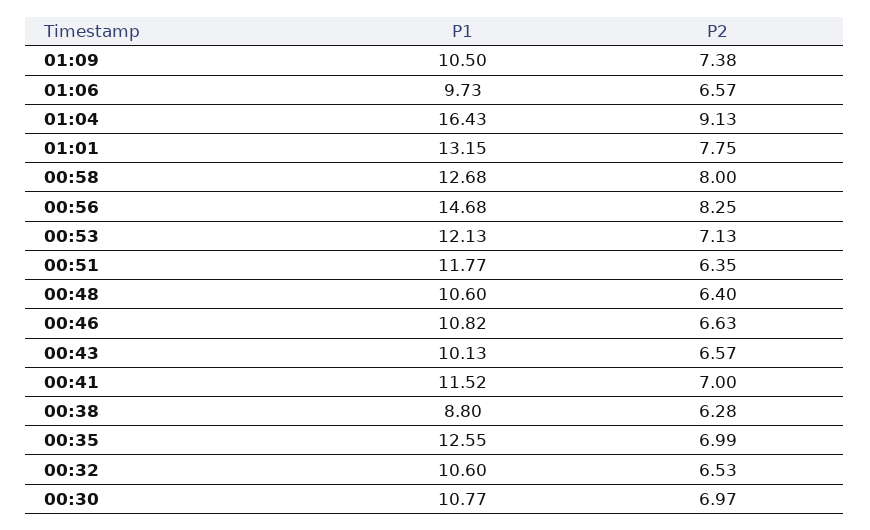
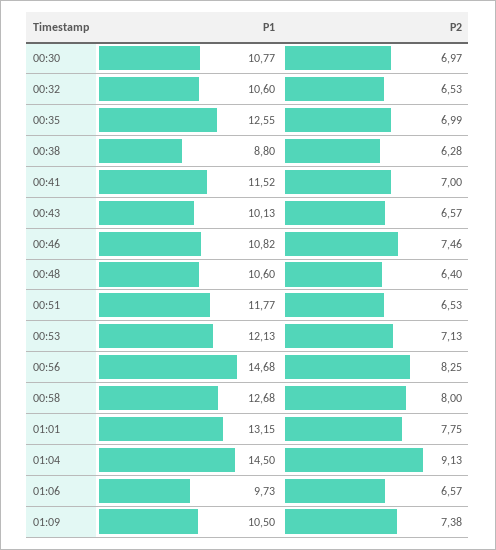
  {
    "P1": {
      "01:09": 10.5,
      "01:06": 9.73,
-     "01:04": 16.43,
+     "01:04": 14.5,
      "01:01": 13.15,
      "00:58": 12.68,
      "00:56": 14.68,
      "00:53": 12.13,
      "00:51": 11.77,
      "00:48": 10.6,
      "00:46": 10.82,
      "00:43": 10.13,
      "00:41": 11.52,
      "00:38": 8.8,
      "00:35": 12.55,
      "00:32": 10.6,
      "00:30": 10.77
    },
    "P2": {
      "01:09": 7.38,
      "01:06": 6.57,
      "01:04": 9.13,
      "01:01": 7.75,
      "00:58": 8,
      "00:56": 8.25,
      "00:53": 7.13,
-     "00:51": 6.35,
+     "00:51": 6.53,
      "00:48": 6.4,
-     "00:46": 6.63,
+     "00:46": 7.46,
      "00:43": 6.57,
      "00:41": 7,
      "00:38": 6.28,
      "00:35": 6.99,
      "00:32": 6.53,
      "00:30": 6.97
    }
  }

